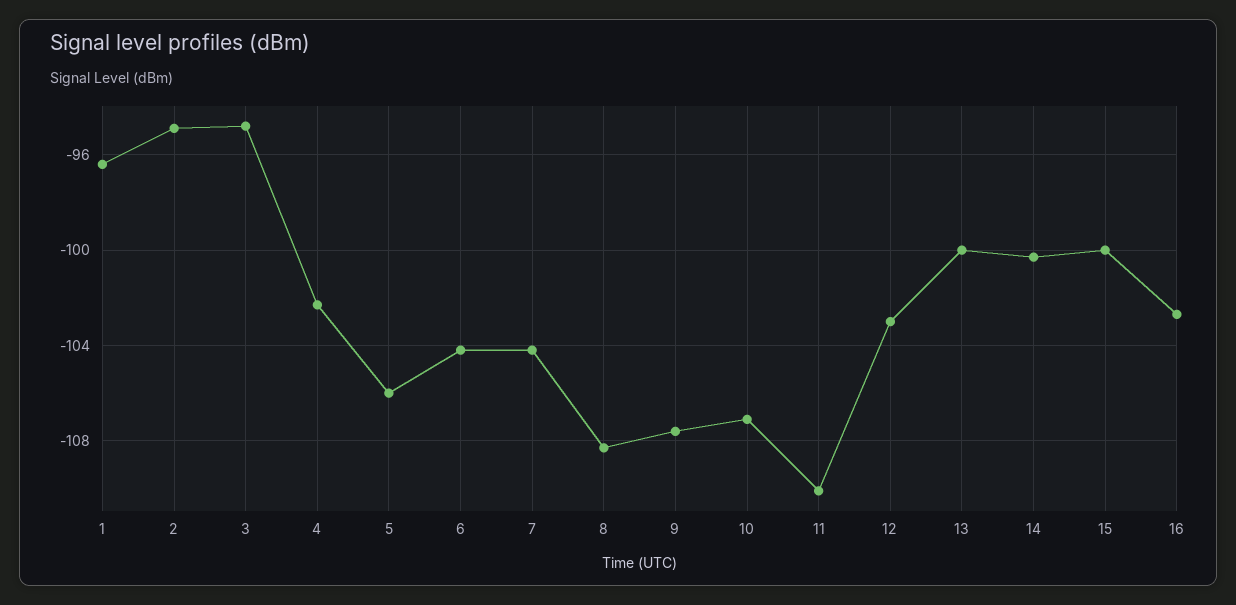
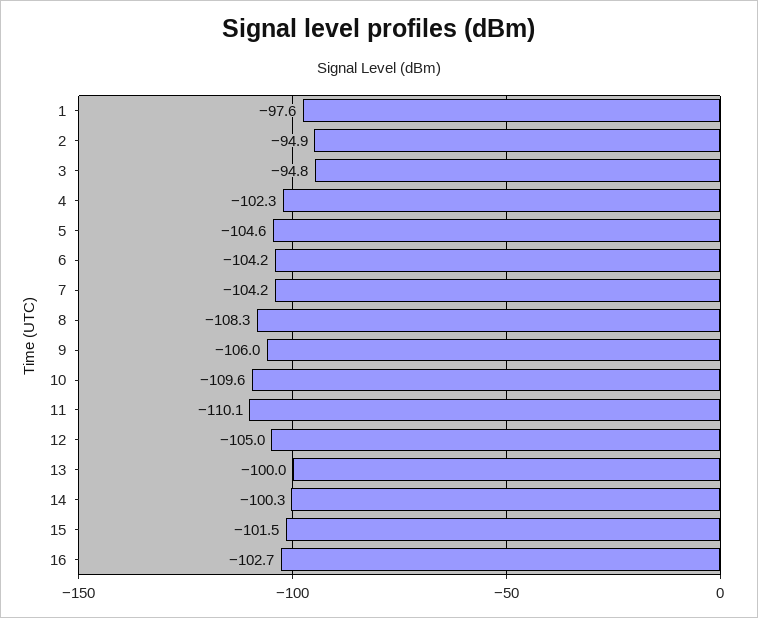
  {
-   "1": -96.5,
+   "1": -97.6,
    "2": -94.9,
    "3": -94.8,
    "4": -102.3,
-   "5": -106,
+   "5": -104.6,
    "6": -104.2,
    "7": -104.2,
    "8": -108.3,
-   "9": -107.5,
+   "9": -106,
-   "10": -107,
+   "10": -109.6,
    "11": -110.1,
-   "12": -103,
+   "12": -105,
    "13": -100,
    "14": -100.3,
-   "15": -100,
+   "15": -101.5,
    "16": -102.7
  }

